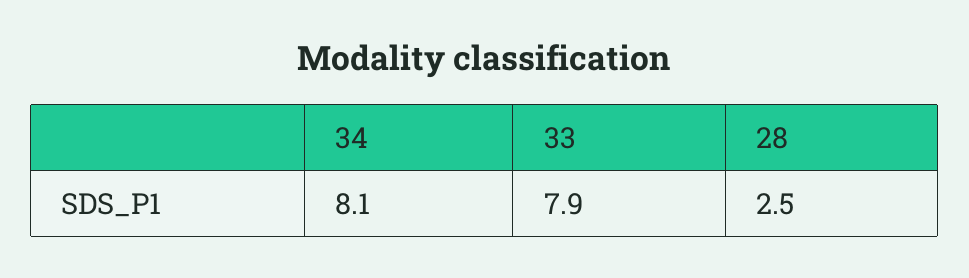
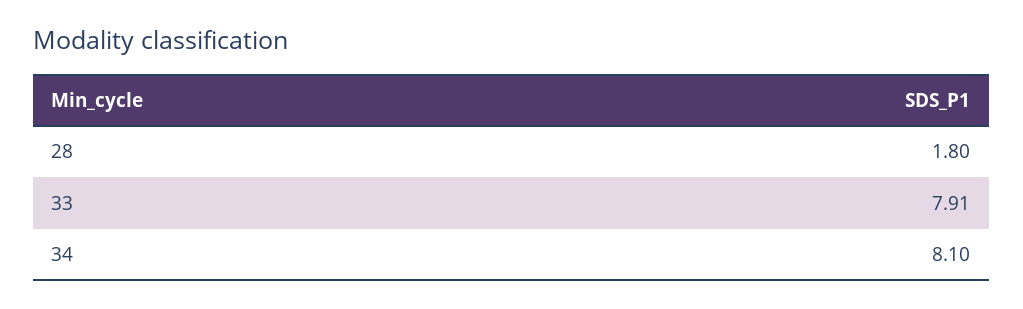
  {
    "34": 8.1,
    "33": 7.91,
-   "28": 2.5
+   "28": 1.8
  }

